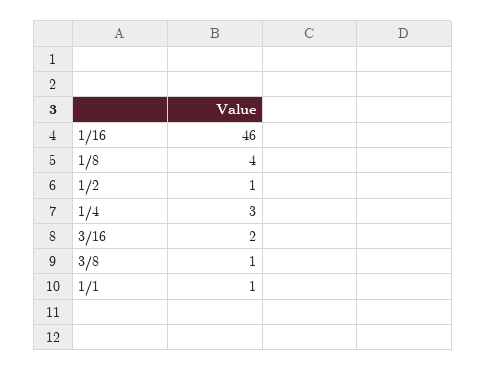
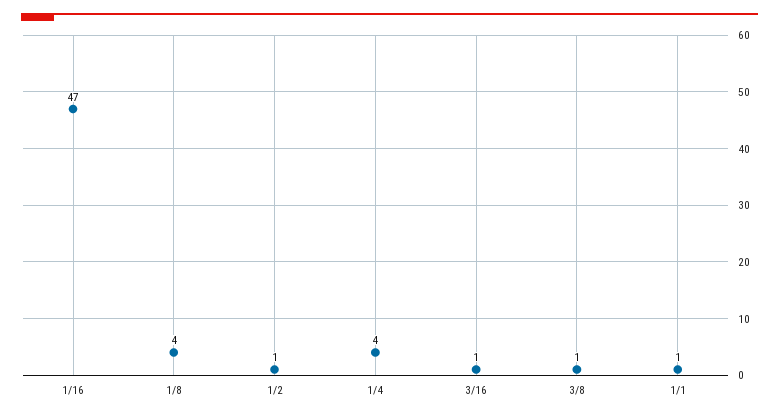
  {
-   "1/16": 46,
+   "1/16": 47,
    "1/8": 4,
    "1/2": 1,
-   "1/4": 3,
+   "1/4": 4,
-   "3/16": 2,
+   "3/16": 1,
    "3/8": 1,
    "1/1": 1
  }

